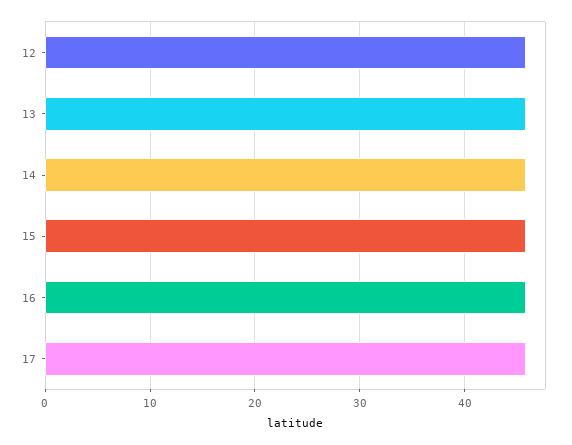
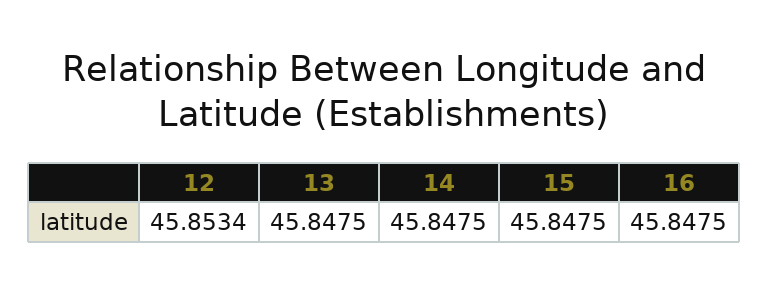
  {
    "12": 45.8534,
    "13": 45.8475,
    "14": 45.8475,
    "15": 45.8475,
-   "16": 45.8475,
+   "16": 45.8475
-   "17": 46
  }

